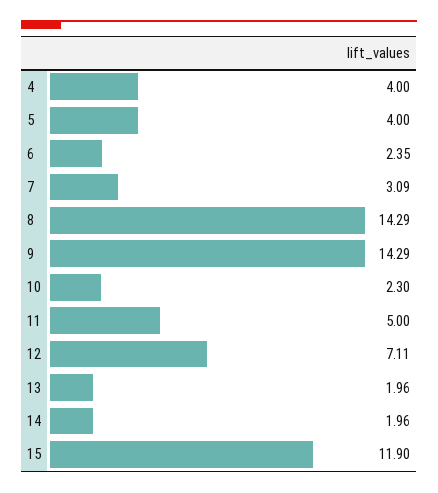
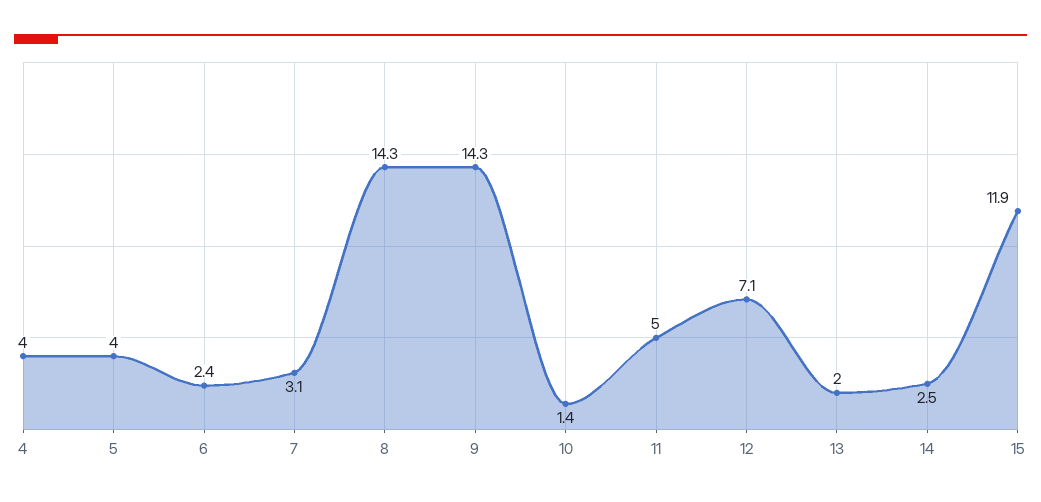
  {
    "4": 4,
    "5": 4,
    "6": 2.35,
    "7": 3.09,
    "8": 14.29,
    "9": 14.29,
-   "10": 2.3,
+   "10": 1.4,
    "11": 5,
    "12": 7.11,
    "13": 1.96,
-   "14": 1.96,
+   "14": 2.5,
    "15": 11.9
  }

